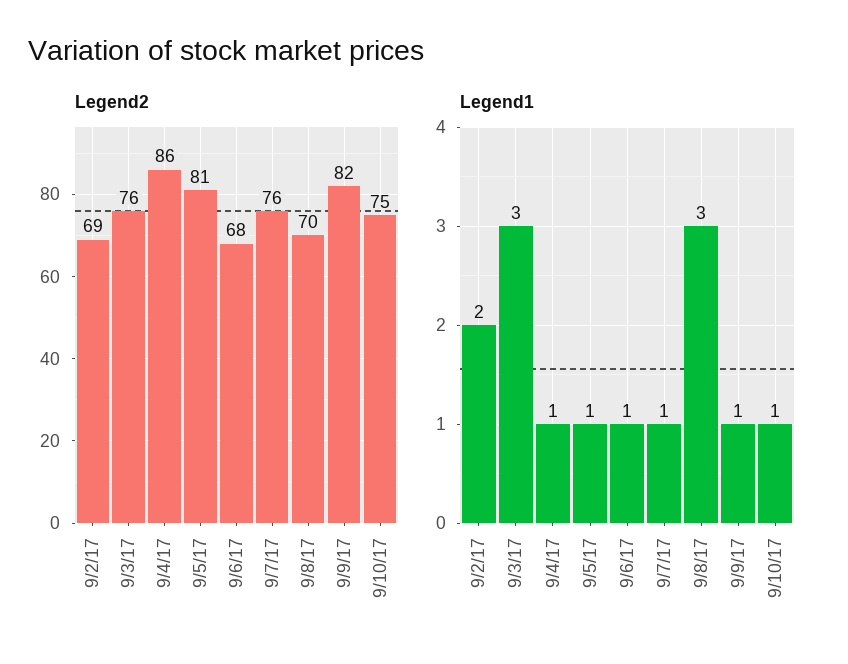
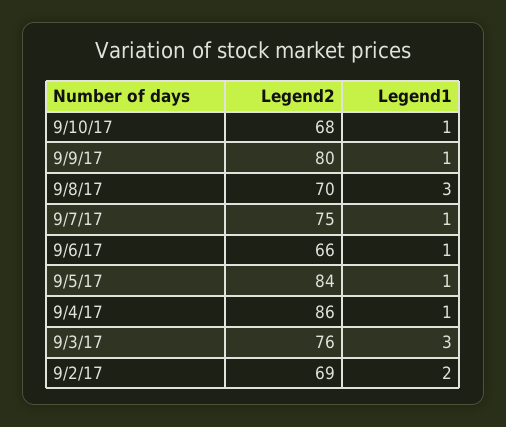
  {
    "Legend2": {
      "9/2/17": 69,
      "9/3/17": 76,
      "9/4/17": 86,
-     "9/5/17": 81,
+     "9/5/17": 84,
-     "9/6/17": 68,
+     "9/6/17": 66,
-     "9/7/17": 76,
+     "9/7/17": 75,
      "9/8/17": 70,
-     "9/9/17": 82,
+     "9/9/17": 80,
-     "9/10/17": 75
+     "9/10/17": 68
    },
    "Legend1": {
      "9/2/17": 2,
      "9/3/17": 3,
      "9/4/17": 1,
      "9/5/17": 1,
      "9/6/17": 1,
      "9/7/17": 1,
      "9/8/17": 3,
      "9/9/17": 1,
      "9/10/17": 1
    }
  }

